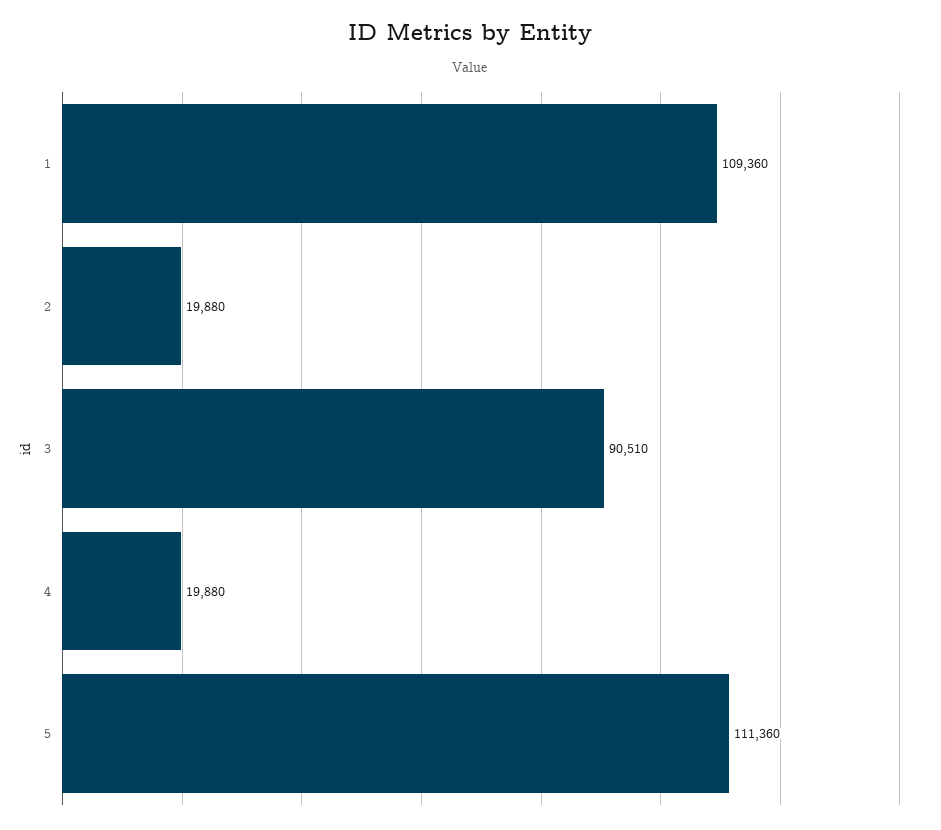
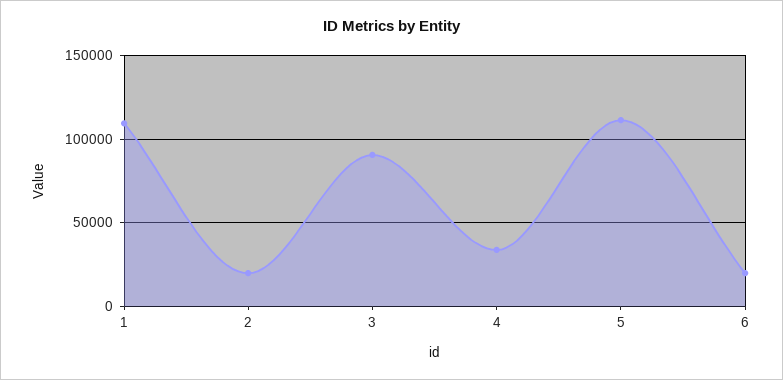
  {
    "1": 109360,
    "2": 19880,
    "3": 90510,
-   "4": 19880,
+   "4": 35000,
-   "5": 111360
+   "5": 111360,
+   "6": 20000
  }

